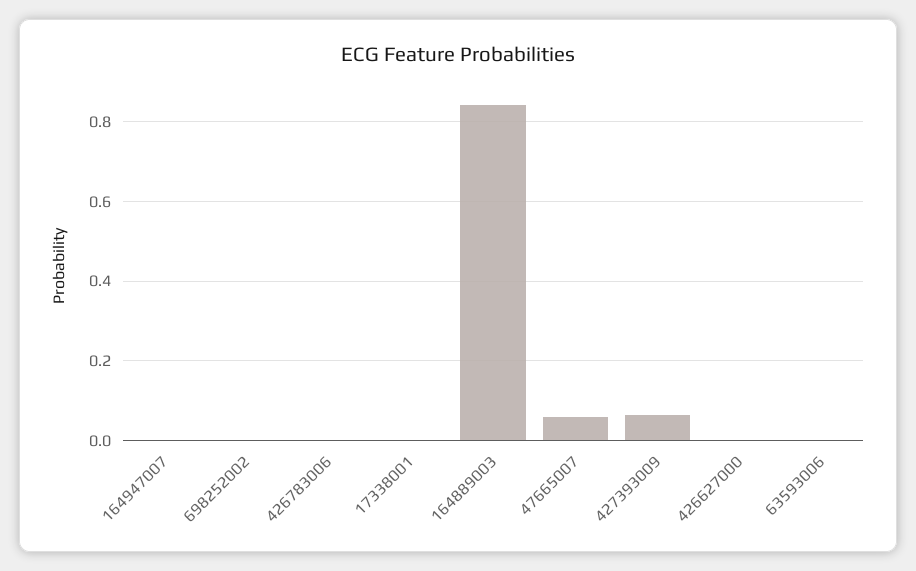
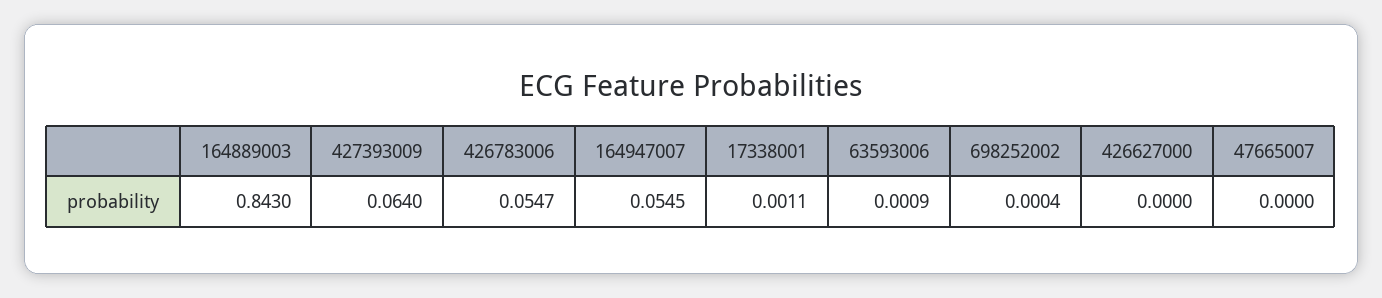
  {
-   "164947007": 0,
+   "164947007": 0.0545,
    "698252002": 0.0004,
-   "426783006": 0,
+   "426783006": 0.0547,
    "17338001": 0.0011,
    "164889003": 0.843,
-   "47665007": 0.06,
+   "47665007": 0,
    "427393009": 0.064,
    "426627000": 0,
    "63593006": 0.0009
  }

